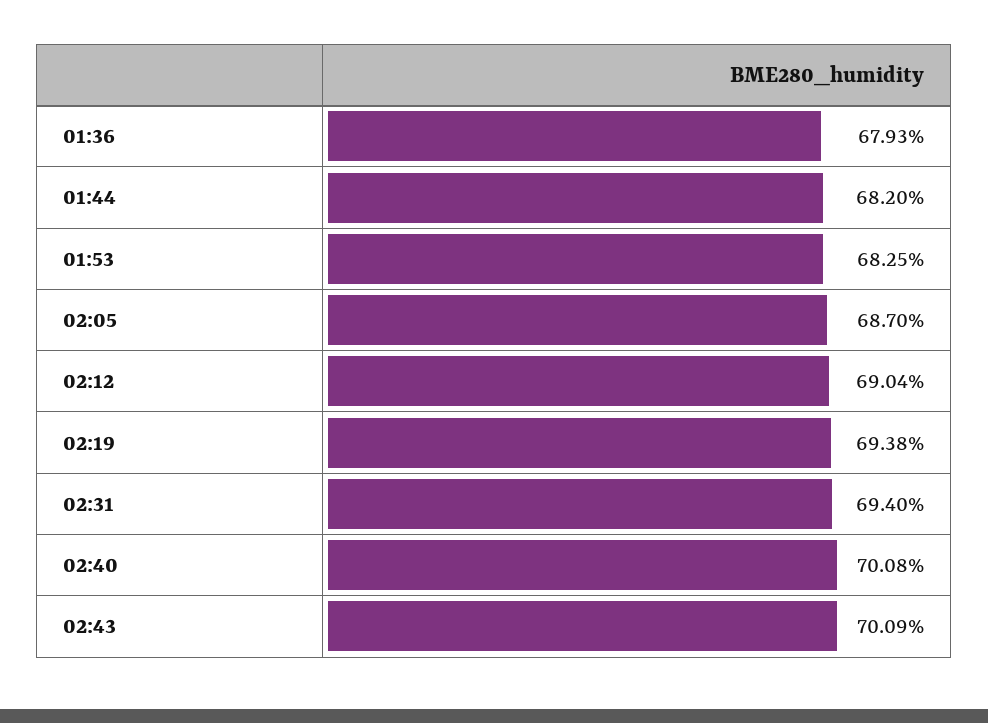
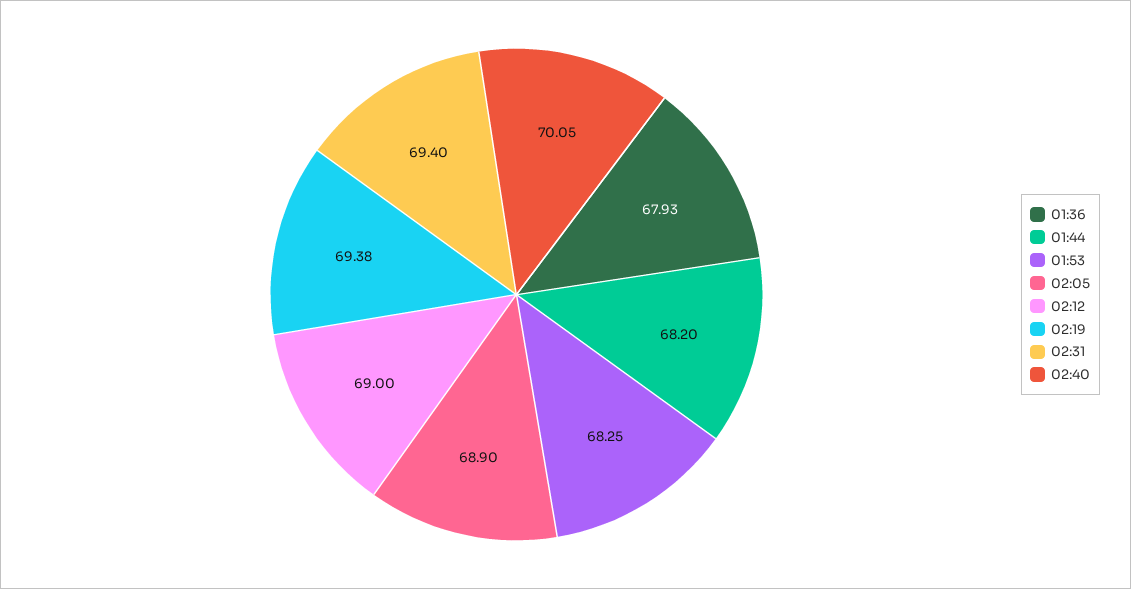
  {
    "01:36": 67.93,
    "01:44": 68.2,
    "01:53": 68.25,
-   "02:05": 68.7,
+   "02:05": 68.9,
-   "02:12": 69.04,
+   "02:12": 69,
    "02:19": 69.38,
    "02:31": 69.4,
-   "02:40": 70.08,
+   "02:40": 70.05
-   "02:43": 70.09
  }

